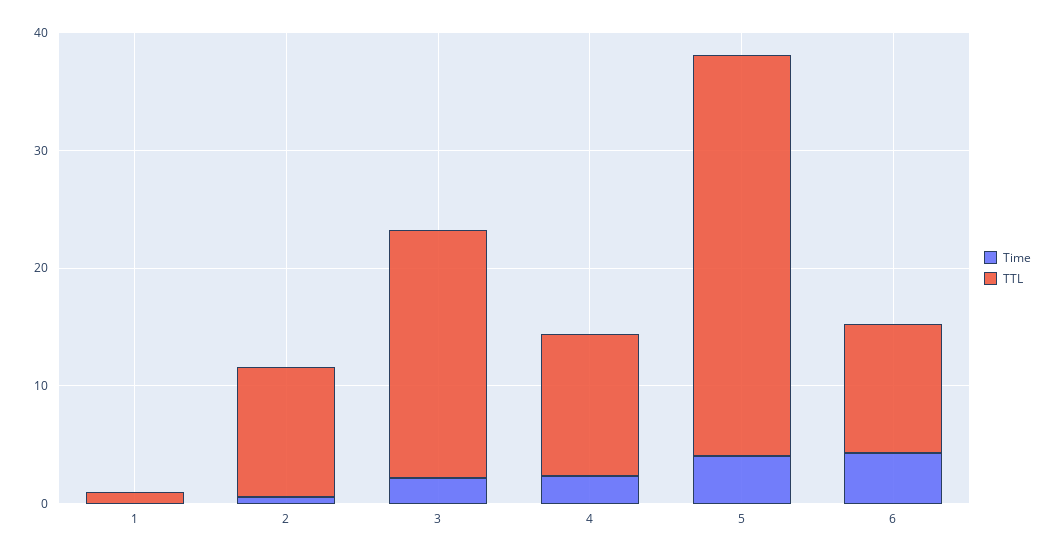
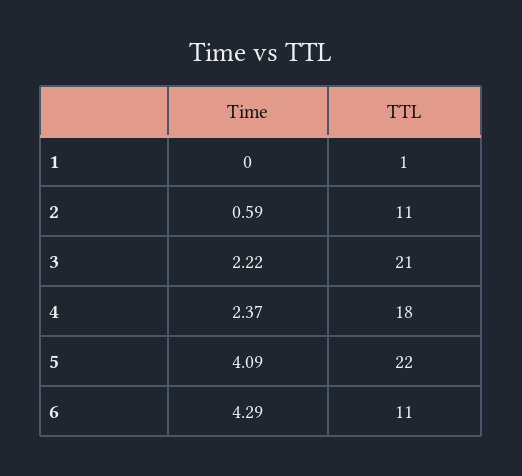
  {
    "Time": {
      "1": 0,
      "2": 0.59,
      "3": 2.22,
      "4": 2.37,
      "5": 4.09,
      "6": 4.29
    },
    "TTL": {
      "1": 1,
      "2": 11,
      "3": 21,
-     "4": 12,
+     "4": 18,
-     "5": 34,
+     "5": 22,
      "6": 11
    }
  }

